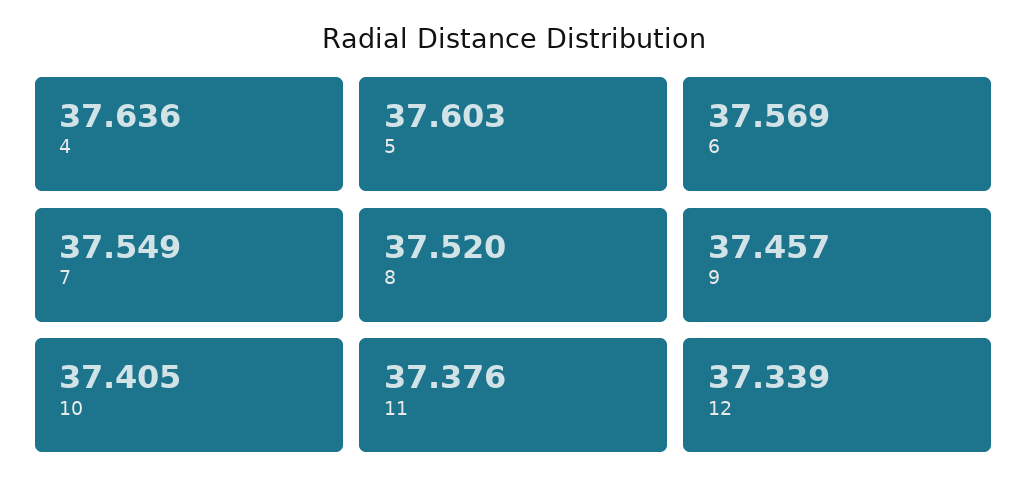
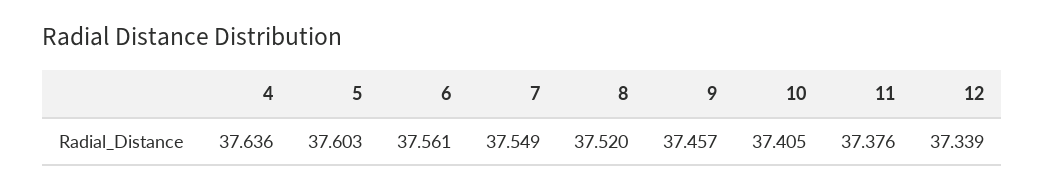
  {
    "4": 37.636,
    "5": 37.603,
-   "6": 37.569,
+   "6": 37.561,
    "7": 37.549,
    "8": 37.52,
    "9": 37.457,
    "10": 37.405,
    "11": 37.376,
    "12": 37.339
  }

